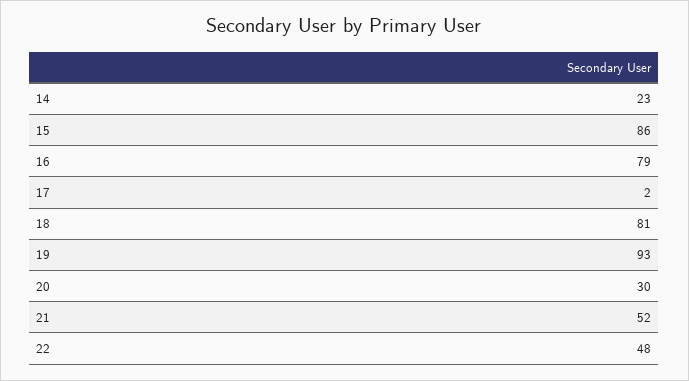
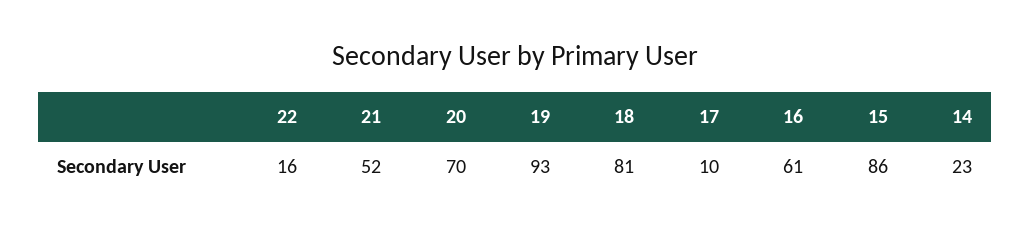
  {
    "14": 23,
    "15": 86,
-   "16": 79,
+   "16": 61,
-   "17": 2,
+   "17": 10,
    "18": 81,
    "19": 93,
-   "20": 30,
+   "20": 70,
    "21": 52,
-   "22": 48
+   "22": 16
  }

